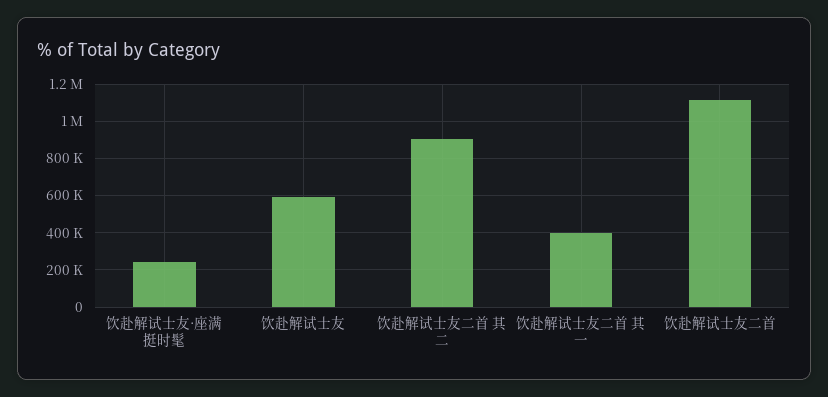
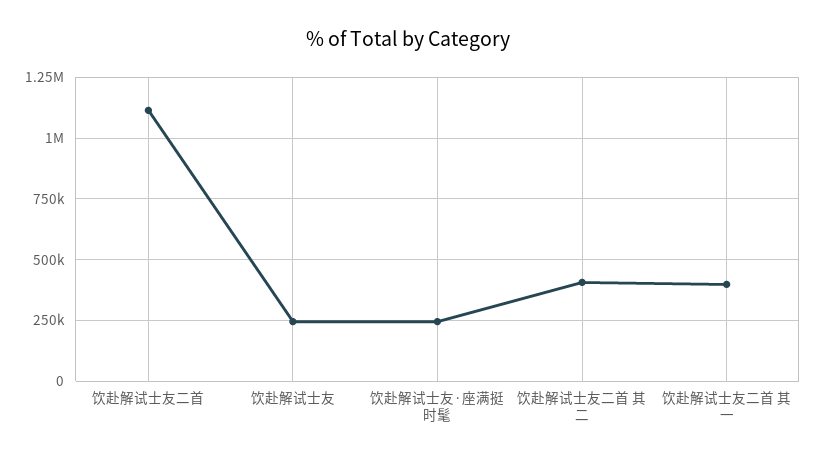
  {
    "饮赴解试士友·座满挺时髦": 250000,
-   "饮赴解试士友": 600000,
+   "饮赴解试士友": 250000,
-   "饮赴解试士友二首 其二": 900000,
+   "饮赴解试士友二首 其二": 400000,
    "饮赴解试士友二首 其一": 400000,
    "饮赴解试士友二首": 1125000
  }

